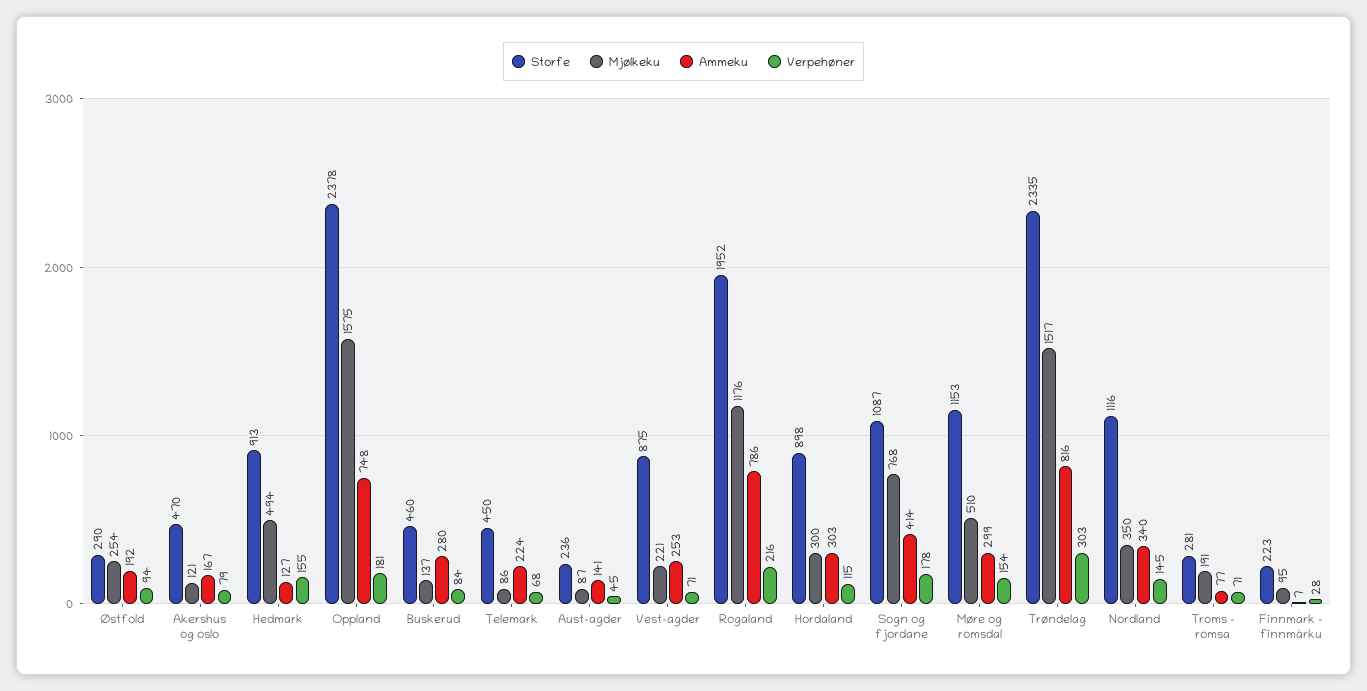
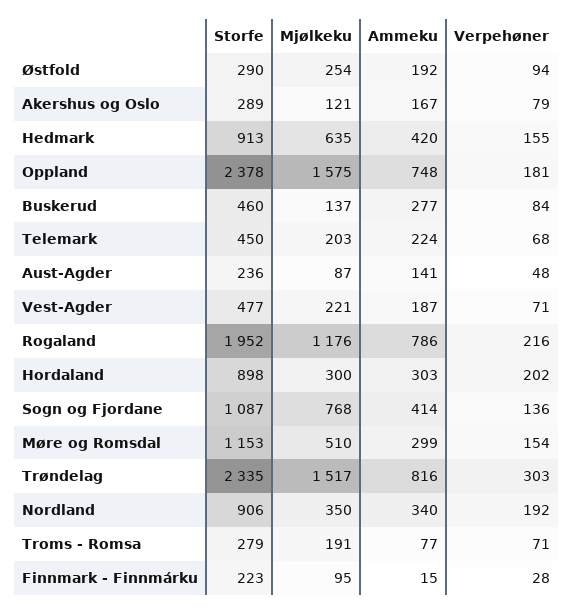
  {
    "Storfe": {
      "Østfold": 290,
-     "Akershus og oslo": 470,
+     "Akershus og oslo": 289,
      "Hedmark": 913,
      "Oppland": 2378,
      "Buskerud": 460,
      "Telemark": 450,
      "Aust-agder": 236,
-     "Vest-agder": 875,
+     "Vest-agder": 477,
      "Rogaland": 1952,
      "Hordaland": 898,
      "Sogn og fjordane": 1087,
      "Møre og romsdal": 1153,
      "Trøndelag": 2335,
-     "Nordland": 1116,
+     "Nordland": 906,
-     "Troms - romsa": 281,
+     "Troms - romsa": 279,
      "Finnmark - finnmárku": 223
    },
    "Mjølkeku": {
      "Østfold": 254,
      "Akershus og oslo": 121,
-     "Hedmark": 494,
+     "Hedmark": 635,
      "Oppland": 1575,
      "Buskerud": 137,
-     "Telemark": 86,
+     "Telemark": 203,
      "Aust-agder": 87,
      "Vest-agder": 221,
      "Rogaland": 1176,
      "Hordaland": 300,
      "Sogn og fjordane": 768,
      "Møre og romsdal": 510,
      "Trøndelag": 1517,
      "Nordland": 350,
      "Troms - romsa": 191,
      "Finnmark - finnmárku": 95
    },
    "Ammeku": {
      "Østfold": 192,
      "Akershus og oslo": 167,
-     "Hedmark": 127,
+     "Hedmark": 420,
      "Oppland": 748,
-     "Buskerud": 280,
+     "Buskerud": 277,
      "Telemark": 224,
      "Aust-agder": 141,
-     "Vest-agder": 253,
+     "Vest-agder": 187,
      "Rogaland": 786,
      "Hordaland": 303,
      "Sogn og fjordane": 414,
      "Møre og romsdal": 299,
      "Trøndelag": 816,
      "Nordland": 340,
      "Troms - romsa": 77,
-     "Finnmark - finnmárku": 7
+     "Finnmark - finnmárku": 15
    },
    "Verpehøner": {
      "Østfold": 94,
      "Akershus og oslo": 79,
      "Hedmark": 155,
      "Oppland": 181,
      "Buskerud": 84,
      "Telemark": 68,
-     "Aust-agder": 45,
+     "Aust-agder": 48,
      "Vest-agder": 71,
      "Rogaland": 216,
-     "Hordaland": 115,
+     "Hordaland": 202,
-     "Sogn og fjordane": 178,
+     "Sogn og fjordane": 136,
      "Møre og romsdal": 154,
      "Trøndelag": 303,
-     "Nordland": 145,
+     "Nordland": 192,
      "Troms - romsa": 71,
      "Finnmark - finnmárku": 28
    }
  }

